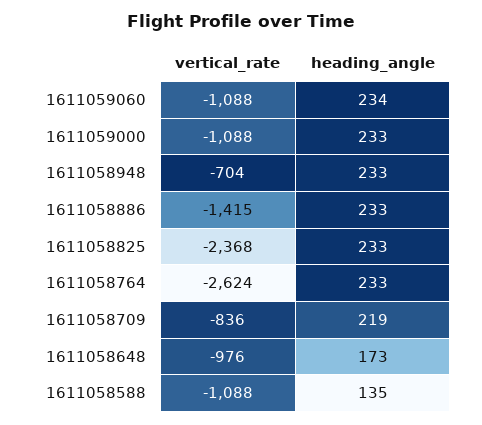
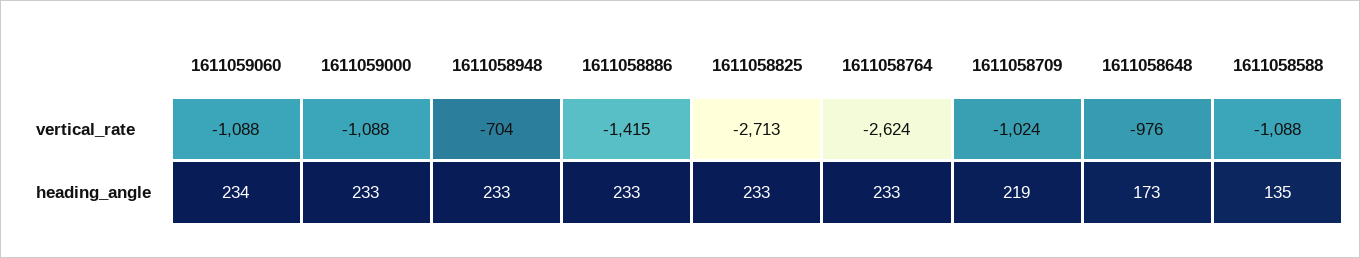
  {
    "vertical_rate": {
      "1611059060": -1088,
      "1611059000": -1088,
      "1611058948": -704,
      "1611058886": -1415,
-     "1611058825": -2368,
+     "1611058825": -2713,
      "1611058764": -2624,
-     "1611058709": -836,
+     "1611058709": -1024,
      "1611058648": -976,
      "1611058588": -1088
    },
    "heading_angle": {
      "1611059060": 234,
      "1611059000": 233,
      "1611058948": 233,
      "1611058886": 233,
      "1611058825": 233,
      "1611058764": 233,
      "1611058709": 219,
      "1611058648": 173,
      "1611058588": 135
    }
  }

